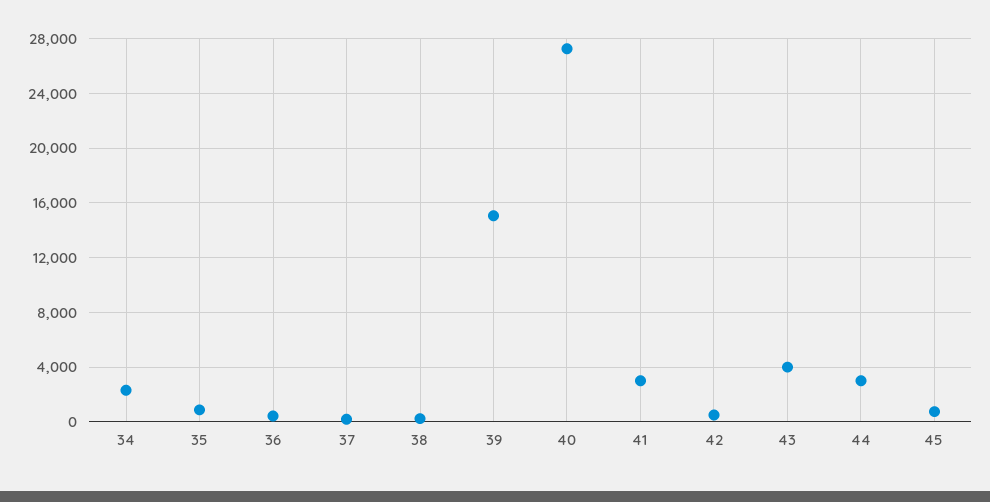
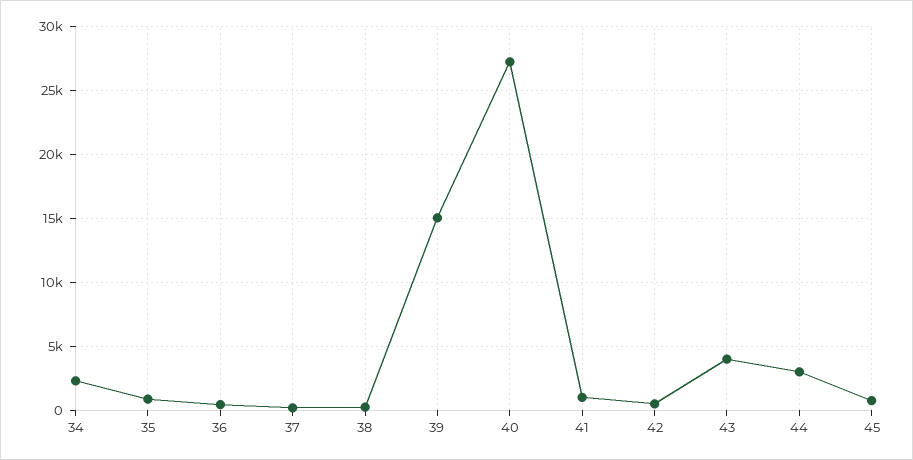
  {
    "34": 2500,
    "35": 1000,
    "36": 500,
    "37": 0,
    "38": 0,
    "39": 15000,
    "40": 27000,
-   "41": 3000,
+   "41": 1000,
    "42": 500,
    "43": 4000,
    "44": 3000,
    "45": 1000
  }

